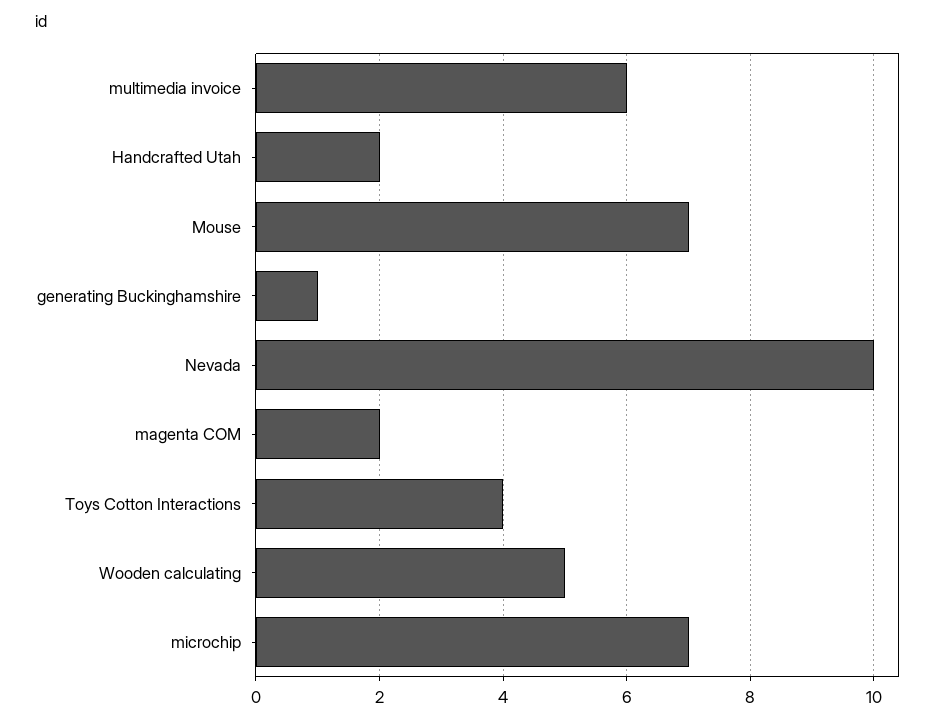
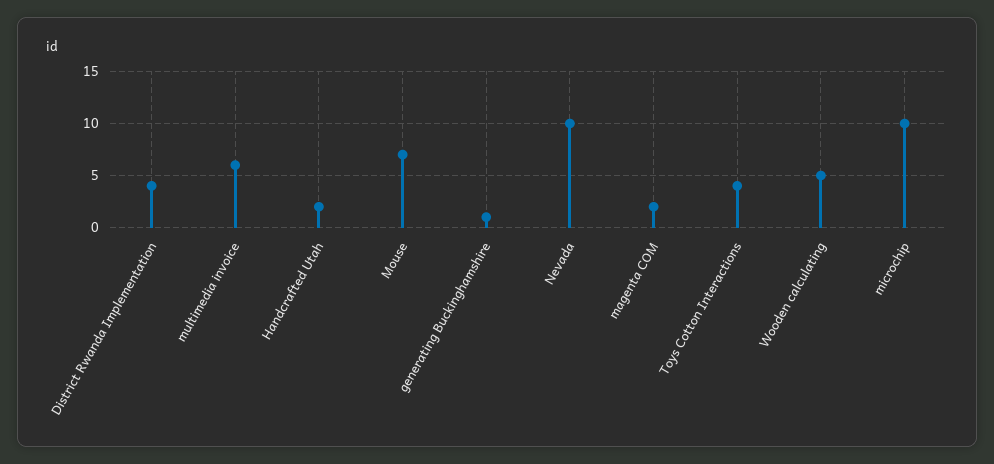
  {
    "multimedia invoice": 6,
    "Handcrafted Utah": 2,
    "Mouse": 7,
    "generating Buckinghamshire": 1,
    "Nevada": 10,
    "magenta COM": 2,
    "Toys Cotton Interactions": 4,
    "Wooden calculating": 5,
-   "microchip": 7
+   "microchip": 10,
+   "District Rwanda Implementation": 4
  }

